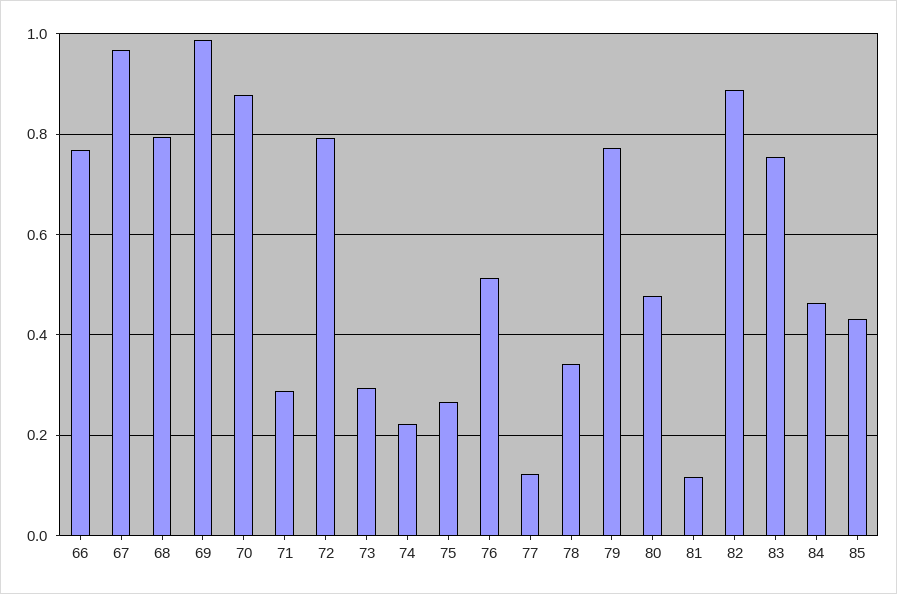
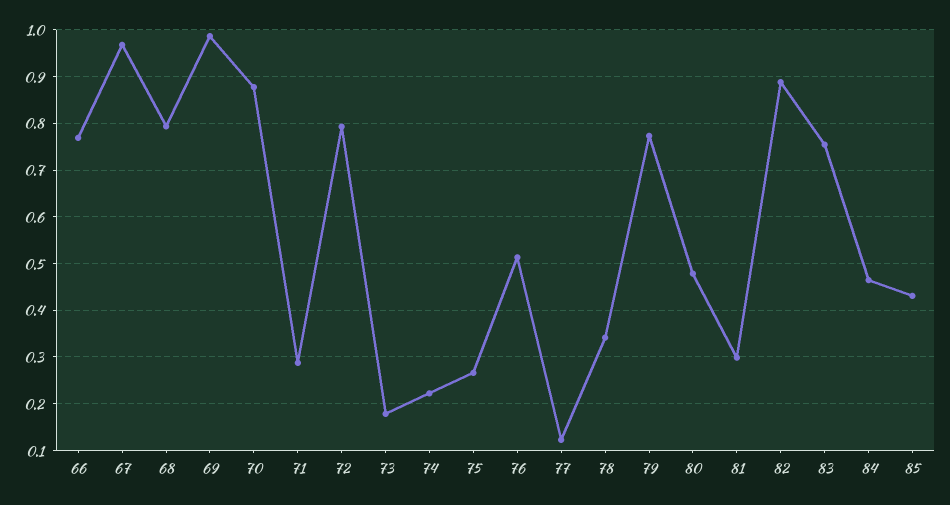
  {
    "66": 0.76,
    "67": 0.96,
    "68": 0.8,
    "69": 0.98,
    "70": 0.88,
    "71": 0.28,
    "72": 0.8,
-   "73": 0.3,
+   "73": 0.18,
    "74": 0.22,
    "75": 0.26,
    "76": 0.52,
    "77": 0.12,
    "78": 0.34,
    "79": 0.78,
    "80": 0.48,
-   "81": 0.12,
+   "81": 0.3,
    "82": 0.88,
    "83": 0.76,
    "84": 0.46,
    "85": 0.44
  }

